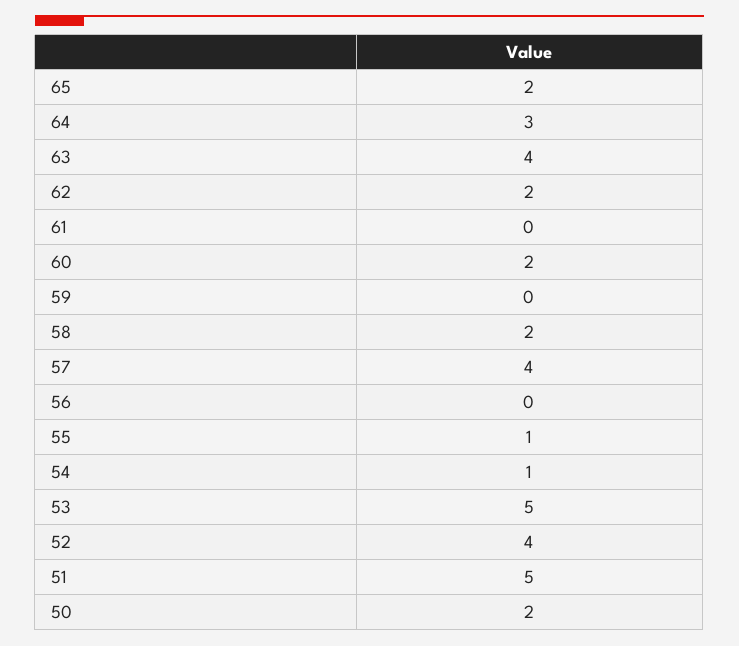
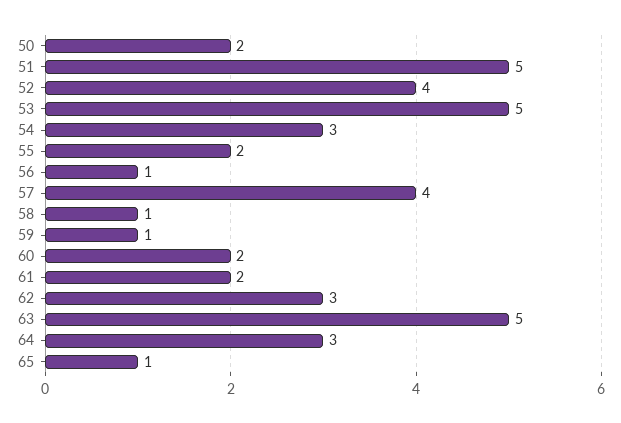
  {
-   "65": 2,
+   "65": 1,
    "64": 3,
-   "63": 4,
+   "63": 5,
-   "62": 2,
+   "62": 3,
-   "61": 0,
+   "61": 2,
    "60": 2,
-   "59": 0,
+   "59": 1,
-   "58": 2,
+   "58": 1,
    "57": 4,
-   "56": 0,
+   "56": 1,
-   "55": 1,
+   "55": 2,
-   "54": 1,
+   "54": 3,
    "53": 5,
    "52": 4,
    "51": 5,
    "50": 2
  }

